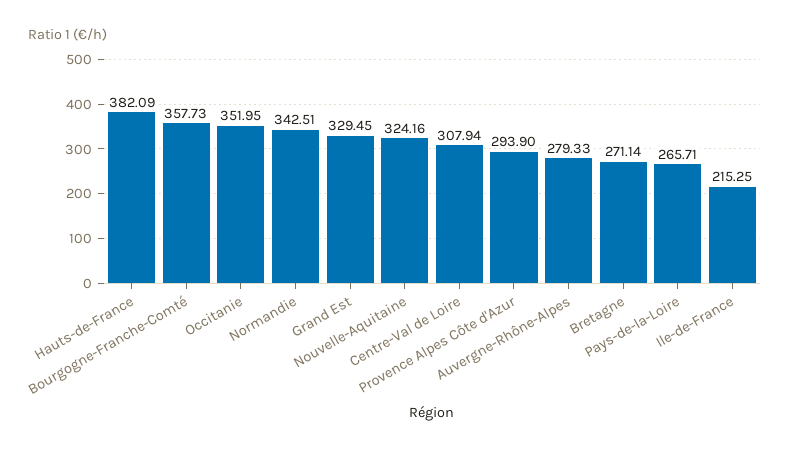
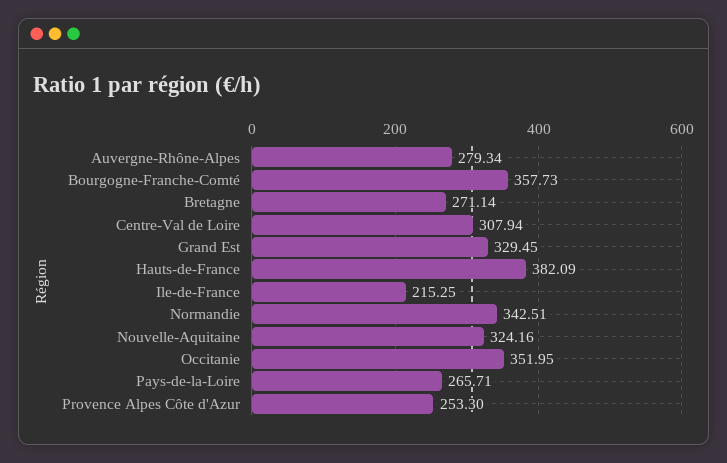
  {
    "Hauts-de-France": 382.09,
    "Bourgogne-Franche-Comté": 357.73,
    "Occitanie": 351.95,
    "Normandie": 342.51,
    "Grand Est": 329.45,
    "Nouvelle-Aquitaine": 324.16,
    "Centre-Val de Loire": 307.94,
-   "Provence Alpes Côte d'Azur": 293.9,
+   "Provence Alpes Côte d'Azur": 253.3,
-   "Auvergne-Rhône-Alpes": 279.33,
+   "Auvergne-Rhône-Alpes": 279.34,
    "Bretagne": 271.14,
    "Pays-de-la-Loire": 265.71,
    "Ile-de-France": 215.25
  }

